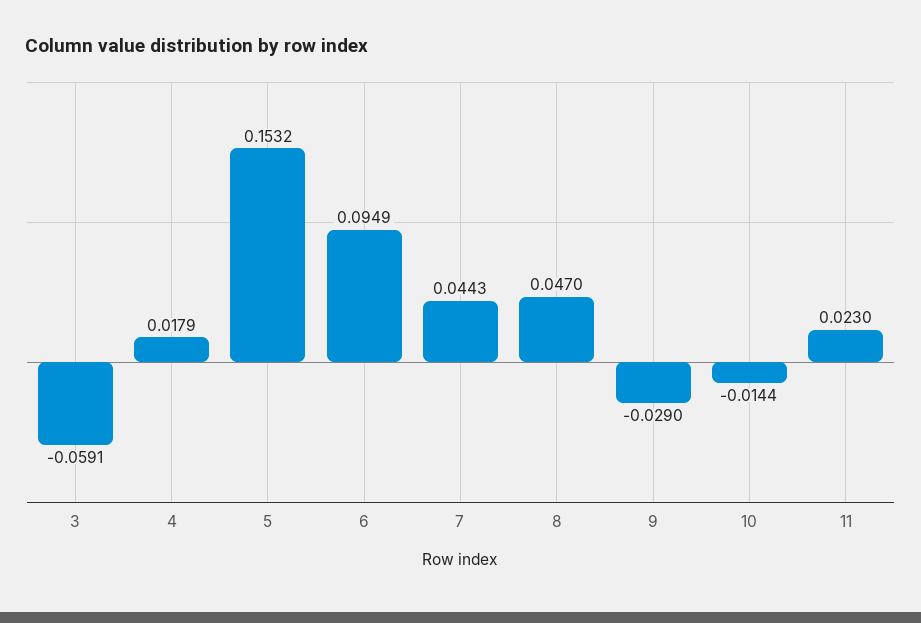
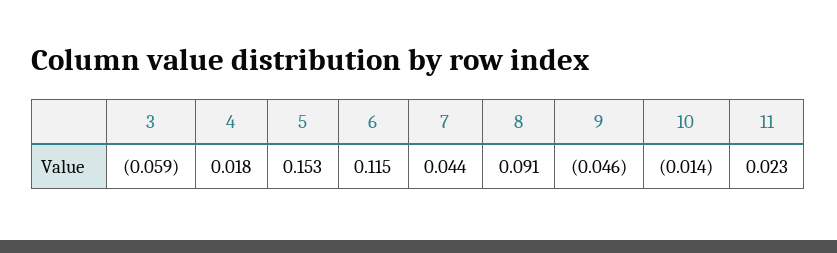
  {
    "3": -0.0591,
    "4": 0.0179,
    "5": 0.1532,
-   "6": 0.0949,
+   "6": 0.115,
    "7": 0.0443,
-   "8": 0.047,
+   "8": 0.091,
-   "9": -0.029,
+   "9": -0.046,
    "10": -0.0144,
    "11": 0.023
  }

